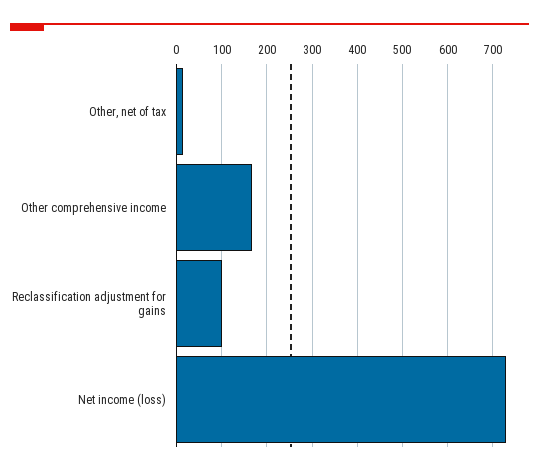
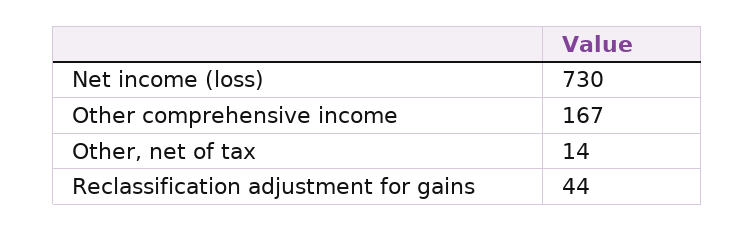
  {
    "Other, net of tax": 14,
    "Other comprehensive income": 167,
-   "Reclassification adjustment for gains": 100,
+   "Reclassification adjustment for gains": 44,
    "Net income (loss)": 730
  }

